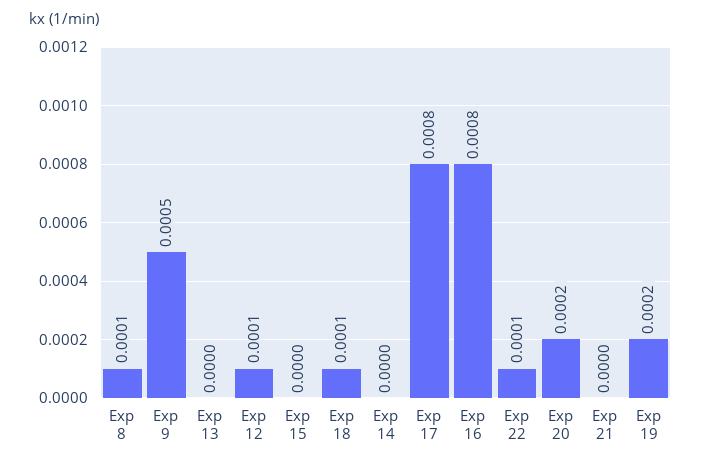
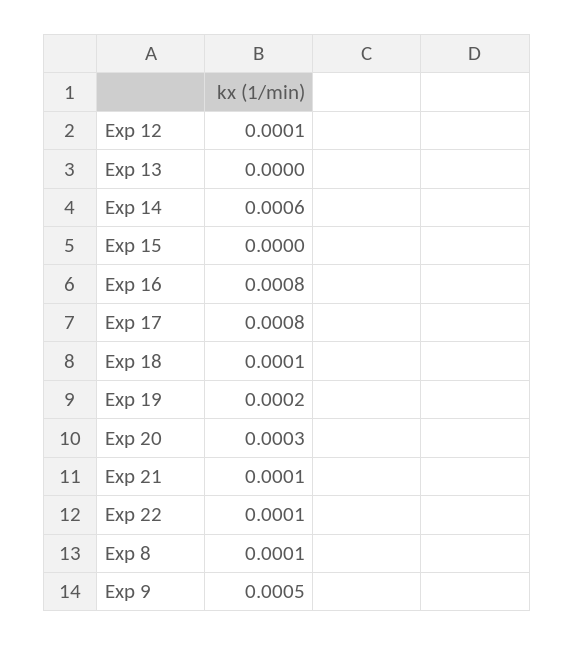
  {
    "Exp 8": 0.0001,
    "Exp 9": 0.0005,
    "Exp 13": 0,
    "Exp 12": 0.0001,
    "Exp 15": 0,
    "Exp 18": 0.0001,
-   "Exp 14": 0,
+   "Exp 14": 0.0006,
    "Exp 17": 0.0008,
    "Exp 16": 0.0008,
    "Exp 22": 0.0001,
-   "Exp 20": 0.0002,
+   "Exp 20": 0.0003,
-   "Exp 21": 0,
+   "Exp 21": 0.0001,
    "Exp 19": 0.0002
  }

